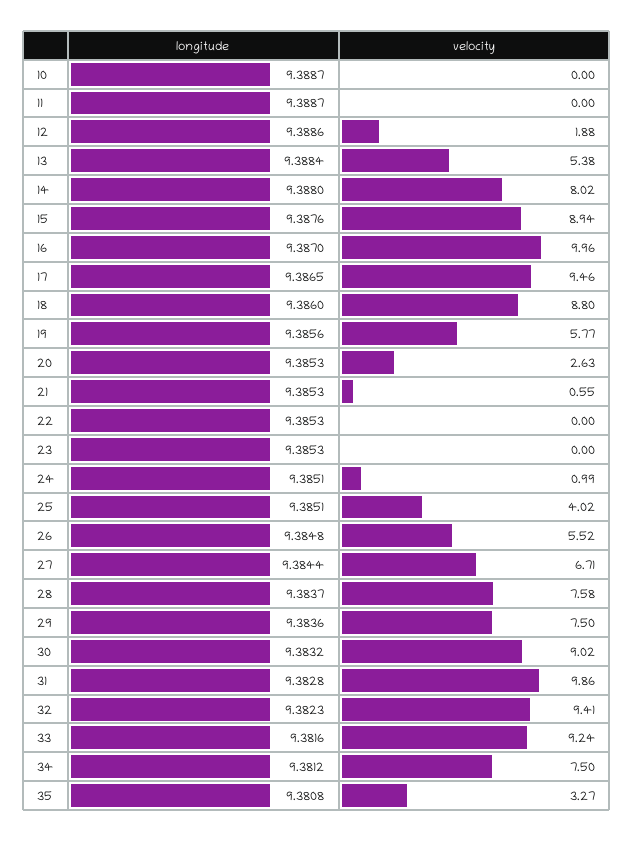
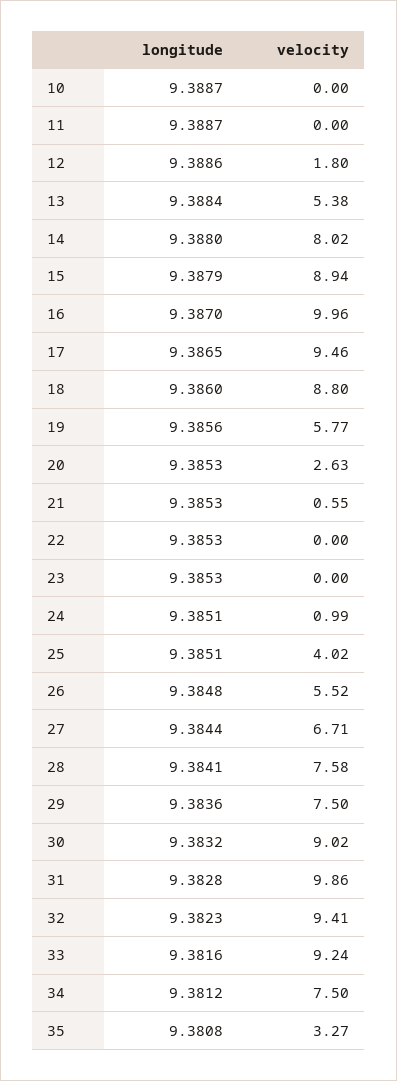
  {
    "longitude": {
      "10": 9.3887,
      "11": 9.3887,
      "12": 9.3886,
      "13": 9.3884,
      "14": 9.388,
-     "15": 9.3876,
+     "15": 9.3879,
      "16": 9.387,
      "17": 9.3865,
      "18": 9.386,
      "19": 9.3856,
      "20": 9.3853,
      "21": 9.3853,
      "22": 9.3853,
      "23": 9.3853,
      "24": 9.3851,
      "25": 9.3851,
      "26": 9.3848,
      "27": 9.3844,
-     "28": 9.3837,
+     "28": 9.3841,
      "29": 9.3836,
      "30": 9.3832,
      "31": 9.3828,
      "32": 9.3823,
      "33": 9.3816,
      "34": 9.3812,
      "35": 9.3808
    },
    "velocity": {
      "10": 0,
      "11": 0,
-     "12": 1.88,
+     "12": 1.8,
      "13": 5.38,
      "14": 8.02,
      "15": 8.94,
      "16": 9.96,
      "17": 9.46,
      "18": 8.8,
      "19": 5.77,
      "20": 2.63,
      "21": 0.55,
      "22": 0,
      "23": 0,
      "24": 0.99,
      "25": 4.02,
      "26": 5.52,
      "27": 6.71,
      "28": 7.58,
      "29": 7.5,
      "30": 9.02,
      "31": 9.86,
      "32": 9.41,
      "33": 9.24,
      "34": 7.5,
      "35": 3.27
    }
  }

